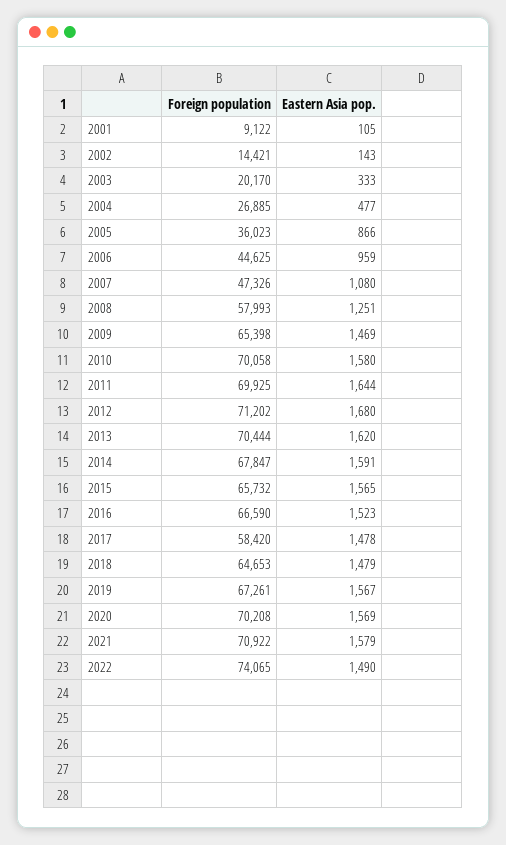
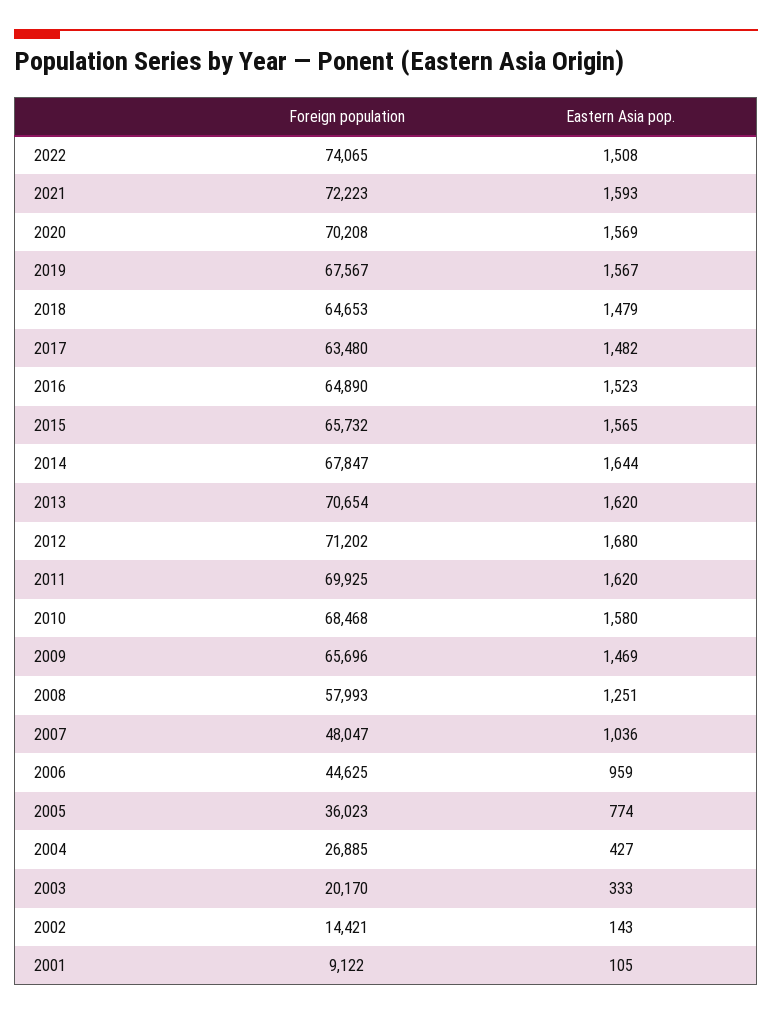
  {
    "Foreign population": {
      "2001": 9122,
      "2002": 14421,
      "2003": 20170,
      "2004": 26885,
      "2005": 36023,
      "2006": 44625,
-     "2007": 47326,
+     "2007": 48047,
      "2008": 57993,
-     "2009": 65398,
+     "2009": 65696,
-     "2010": 70058,
+     "2010": 68468,
      "2011": 69925,
      "2012": 71202,
-     "2013": 70444,
+     "2013": 70654,
      "2014": 67847,
      "2015": 65732,
-     "2016": 66590,
+     "2016": 64890,
-     "2017": 58420,
+     "2017": 63480,
      "2018": 64653,
-     "2019": 67261,
+     "2019": 67567,
      "2020": 70208,
-     "2021": 70922,
+     "2021": 72223,
      "2022": 74065
    },
    "Eastern Asia pop.": {
      "2001": 105,
      "2002": 143,
      "2003": 333,
-     "2004": 477,
+     "2004": 427,
-     "2005": 866,
+     "2005": 774,
      "2006": 959,
-     "2007": 1080,
+     "2007": 1036,
      "2008": 1251,
      "2009": 1469,
      "2010": 1580,
-     "2011": 1644,
+     "2011": 1620,
      "2012": 1680,
      "2013": 1620,
-     "2014": 1591,
+     "2014": 1644,
      "2015": 1565,
      "2016": 1523,
-     "2017": 1478,
+     "2017": 1482,
      "2018": 1479,
      "2019": 1567,
      "2020": 1569,
-     "2021": 1579,
+     "2021": 1593,
-     "2022": 1490
+     "2022": 1508
    }
  }

